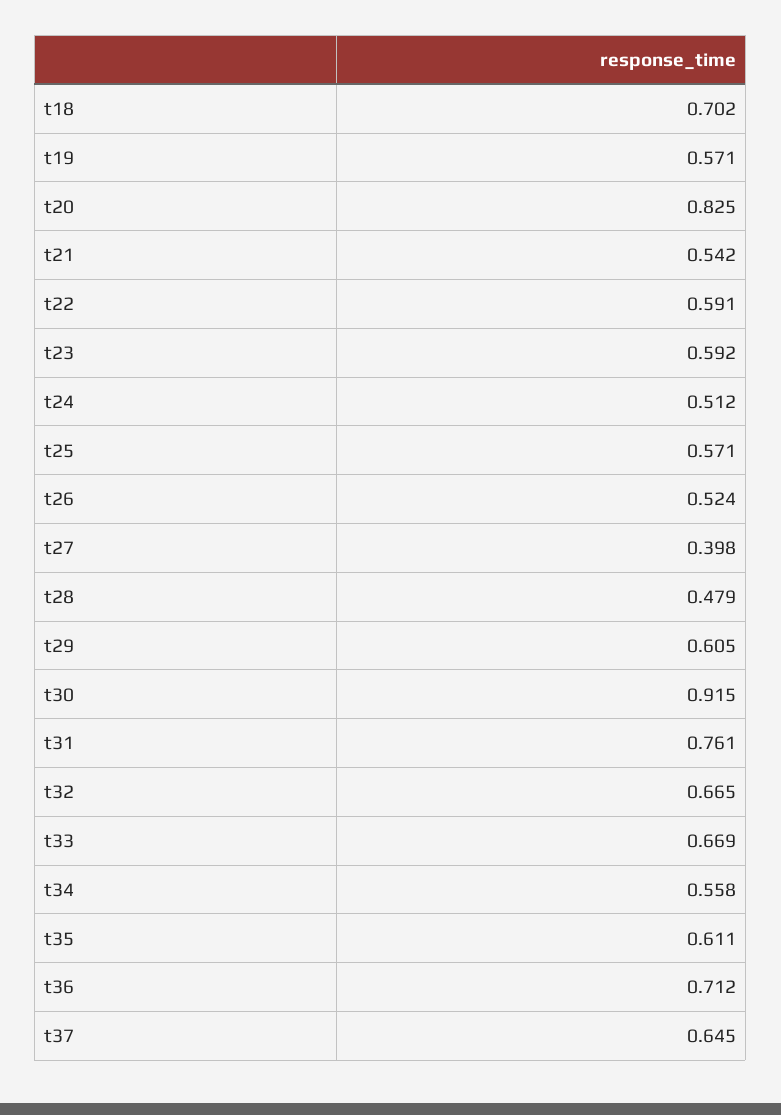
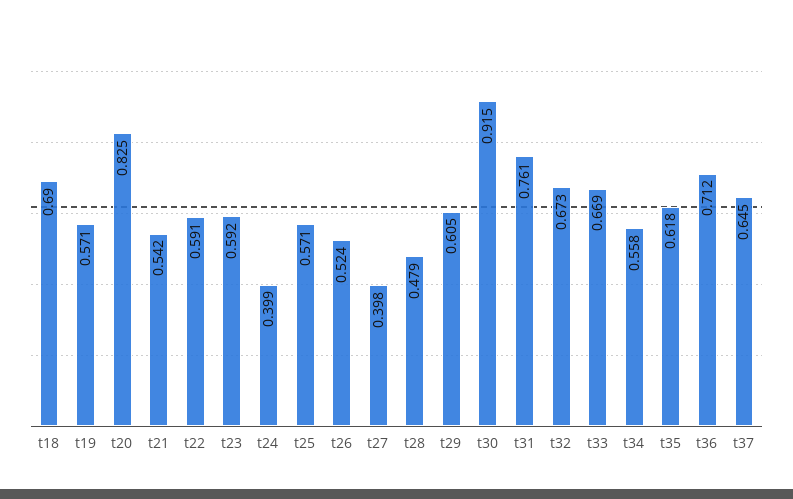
  {
-   "t18": 0.702,
+   "t18": 0.69,
    "t19": 0.571,
    "t20": 0.825,
    "t21": 0.542,
    "t22": 0.591,
    "t23": 0.592,
-   "t24": 0.512,
+   "t24": 0.399,
    "t25": 0.571,
    "t26": 0.524,
    "t27": 0.398,
    "t28": 0.479,
    "t29": 0.605,
    "t30": 0.915,
    "t31": 0.761,
-   "t32": 0.665,
+   "t32": 0.673,
    "t33": 0.669,
    "t34": 0.558,
-   "t35": 0.611,
+   "t35": 0.618,
    "t36": 0.712,
    "t37": 0.645
  }

